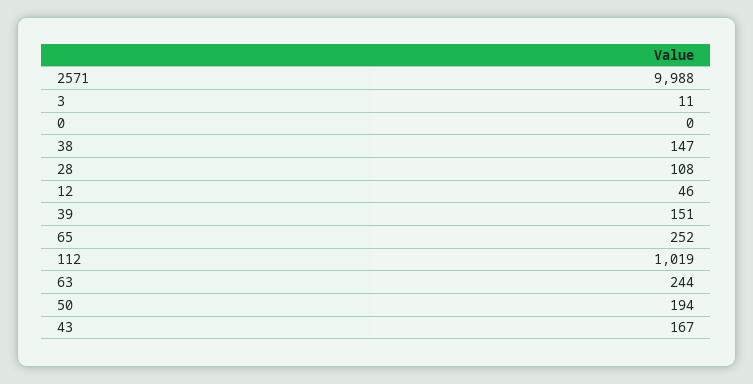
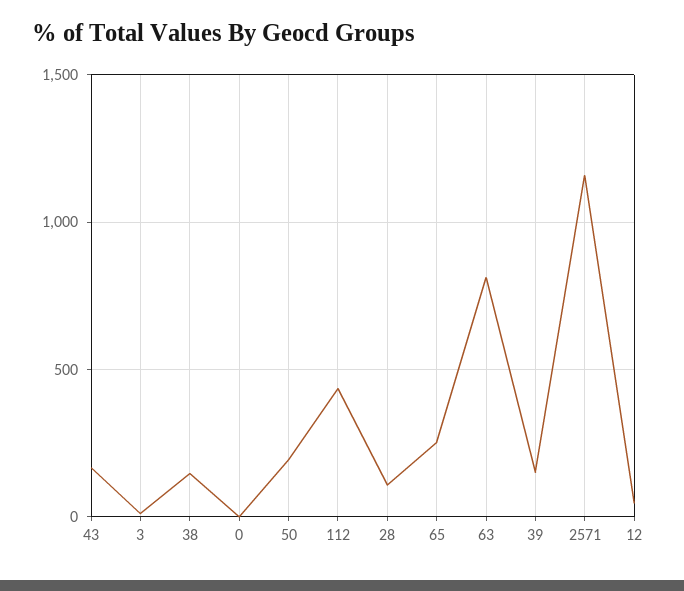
  {
-   "2571": 9988,
+   "2571": 1150,
    "3": 11,
    "0": 0,
    "38": 147,
    "28": 108,
    "12": 46,
    "39": 151,
    "65": 252,
-   "112": 1019,
+   "112": 450,
-   "63": 244,
+   "63": 800,
    "50": 194,
    "43": 167
  }

